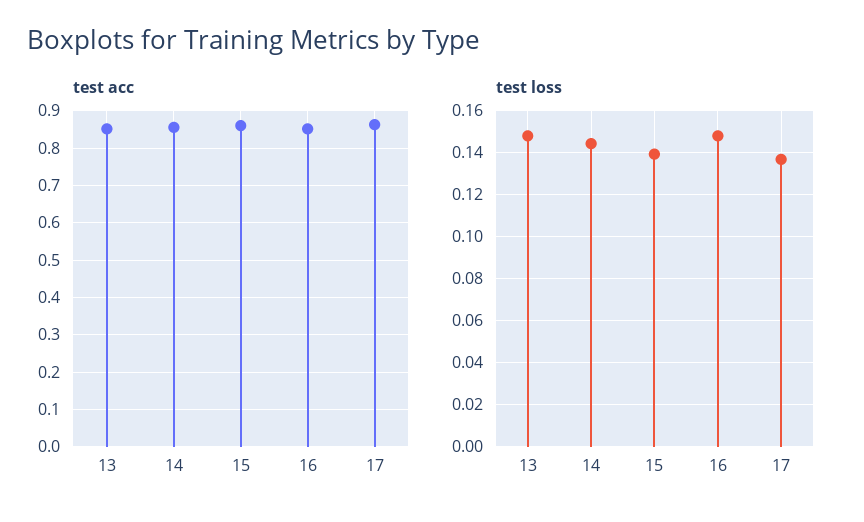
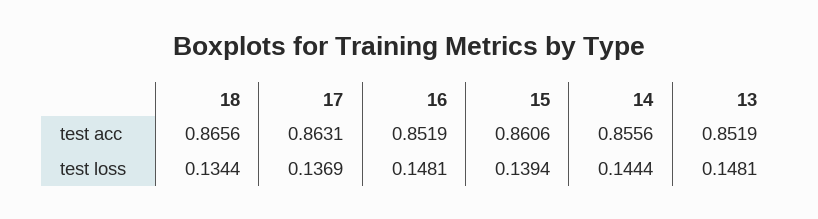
  {
    "test acc": {
      "13": 0.8519,
      "14": 0.8556,
      "15": 0.8606,
      "16": 0.8519,
-     "17": 0.8631
+     "17": 0.8631,
+     "18": 0.8656
    },
    "test loss": {
      "13": 0.1481,
      "14": 0.1444,
      "15": 0.1394,
      "16": 0.1481,
-     "17": 0.1369
+     "17": 0.1369,
+     "18": 0.1344
    }
  }

